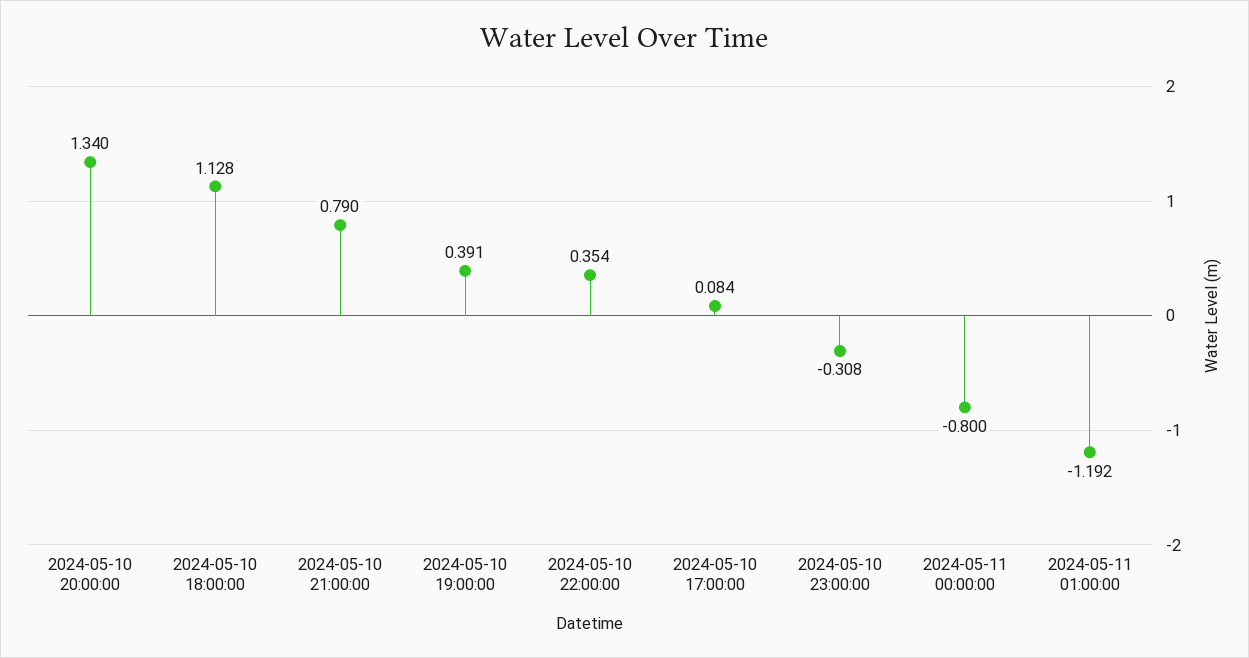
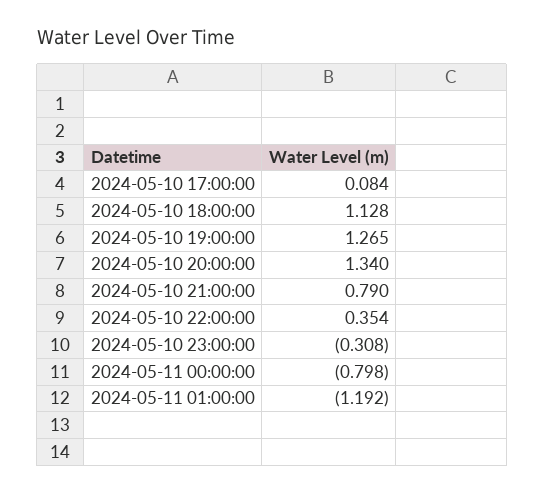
  {
    "2024-05-10 20:00:00": 1.34,
    "2024-05-10 18:00:00": 1.128,
    "2024-05-10 21:00:00": 0.79,
-   "2024-05-10 19:00:00": 0.391,
+   "2024-05-10 19:00:00": 1.265,
    "2024-05-10 22:00:00": 0.354,
    "2024-05-10 17:00:00": 0.084,
    "2024-05-10 23:00:00": -0.308,
-   "2024-05-11 00:00:00": -0.8,
+   "2024-05-11 00:00:00": -0.798,
    "2024-05-11 01:00:00": -1.192
  }

